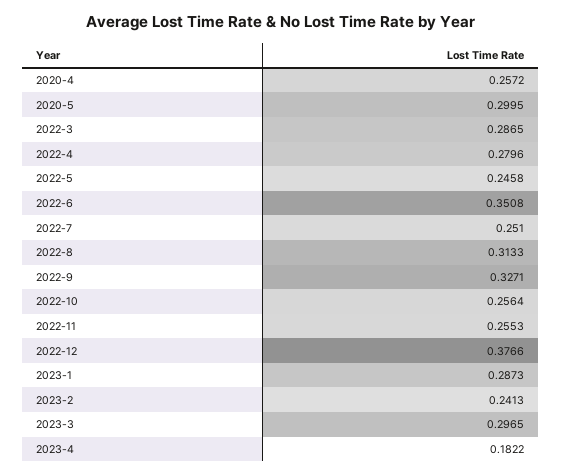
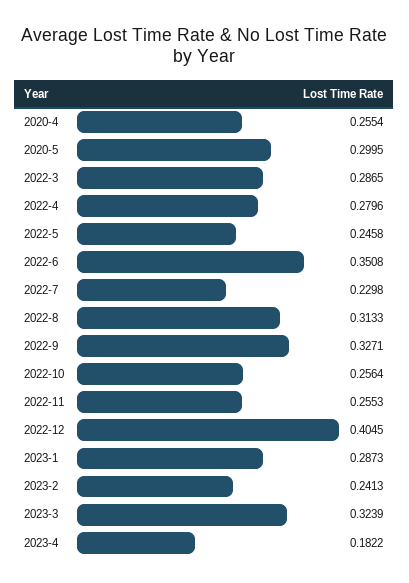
  {
-   "2020-4": 0.2572,
+   "2020-4": 0.2554,
    "2020-5": 0.2995,
    "2022-3": 0.2865,
    "2022-4": 0.2796,
    "2022-5": 0.2458,
    "2022-6": 0.3508,
-   "2022-7": 0.251,
+   "2022-7": 0.2298,
    "2022-8": 0.3133,
    "2022-9": 0.3271,
    "2022-10": 0.2564,
    "2022-11": 0.2553,
-   "2022-12": 0.3766,
+   "2022-12": 0.4045,
    "2023-1": 0.2873,
    "2023-2": 0.2413,
-   "2023-3": 0.2965,
+   "2023-3": 0.3239,
    "2023-4": 0.1822
  }

